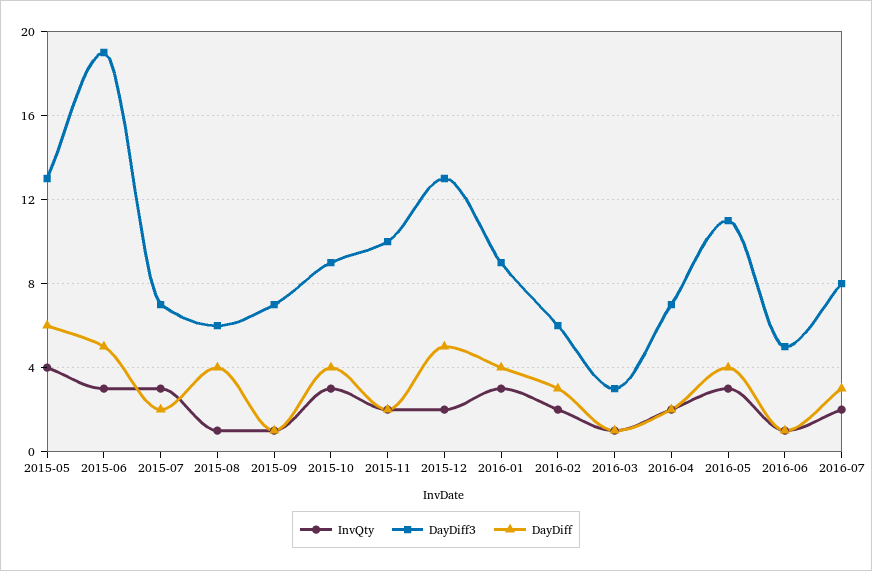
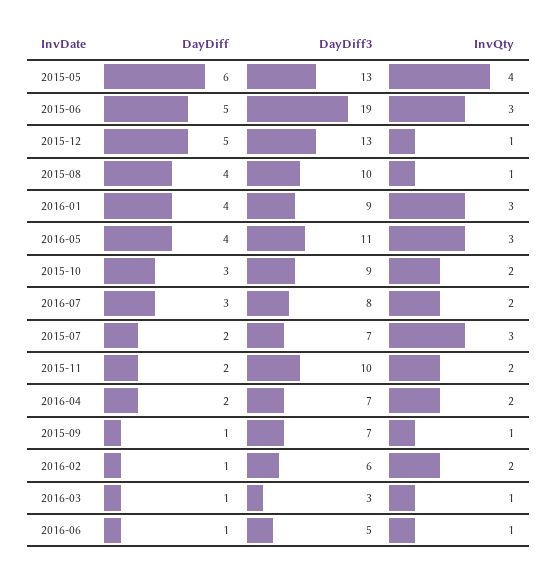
  {
    "InvQty": {
      "2015-05": 4,
      "2015-06": 3,
      "2015-07": 3,
      "2015-08": 1,
      "2015-09": 1,
-     "2015-10": 3,
+     "2015-10": 2,
      "2015-11": 2,
-     "2015-12": 2,
+     "2015-12": 1,
      "2016-01": 3,
      "2016-02": 2,
      "2016-03": 1,
      "2016-04": 2,
      "2016-05": 3,
      "2016-06": 1,
      "2016-07": 2
    },
    "DayDiff3": {
      "2015-05": 13,
      "2015-06": 19,
      "2015-07": 7,
-     "2015-08": 6,
+     "2015-08": 10,
      "2015-09": 7,
      "2015-10": 9,
      "2015-11": 10,
      "2015-12": 13,
      "2016-01": 9,
      "2016-02": 6,
      "2016-03": 3,
      "2016-04": 7,
      "2016-05": 11,
      "2016-06": 5,
      "2016-07": 8
    },
    "DayDiff": {
      "2015-05": 6,
      "2015-06": 5,
      "2015-07": 2,
      "2015-08": 4,
      "2015-09": 1,
-     "2015-10": 4,
+     "2015-10": 3,
      "2015-11": 2,
      "2015-12": 5,
      "2016-01": 4,
-     "2016-02": 3,
+     "2016-02": 1,
      "2016-03": 1,
      "2016-04": 2,
      "2016-05": 4,
      "2016-06": 1,
      "2016-07": 3
    }
  }

